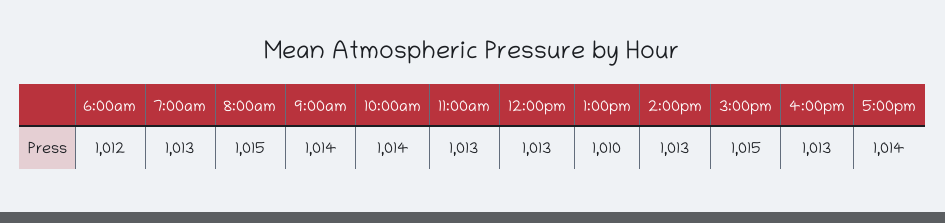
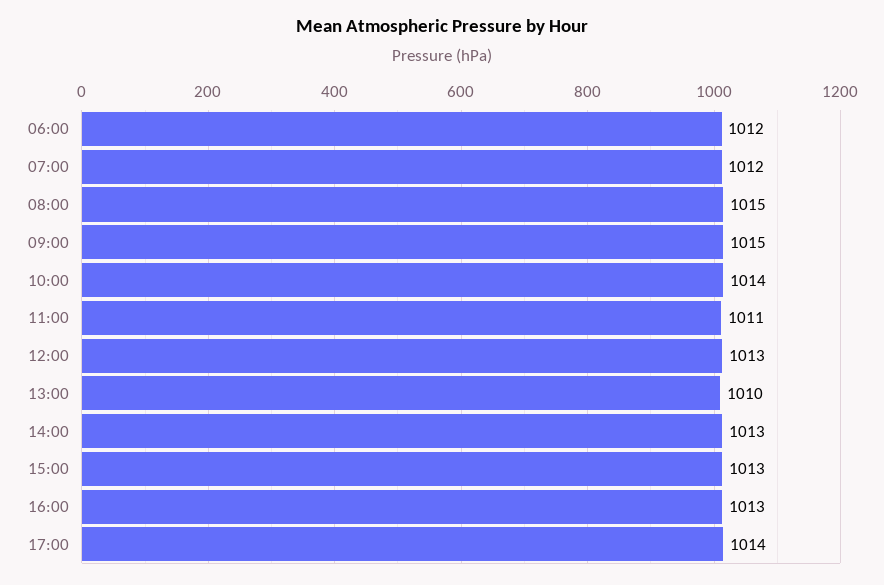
  {
    "6:00am": 1012,
-   "7:00am": 1013,
+   "7:00am": 1012,
    "8:00am": 1015,
-   "9:00am": 1014,
+   "9:00am": 1015,
    "10:00am": 1014,
-   "11:00am": 1013,
+   "11:00am": 1011,
    "12:00pm": 1013,
    "1:00pm": 1010,
    "2:00pm": 1013,
-   "3:00pm": 1015,
+   "3:00pm": 1013,
    "4:00pm": 1013,
    "5:00pm": 1014
  }

